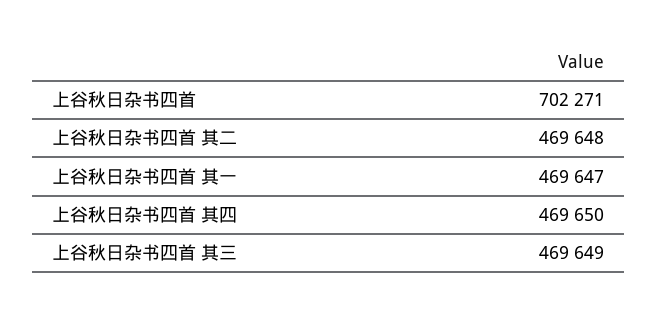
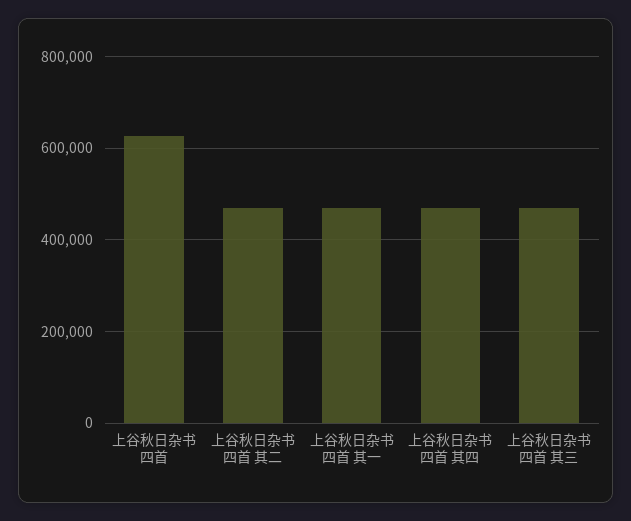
  {
-   "上谷秋日杂书四首": 702271,
+   "上谷秋日杂书四首": 620000,
    "上谷秋日杂书四首 其二": 469648,
    "上谷秋日杂书四首 其一": 469647,
    "上谷秋日杂书四首 其四": 469650,
    "上谷秋日杂书四首 其三": 469649
  }

